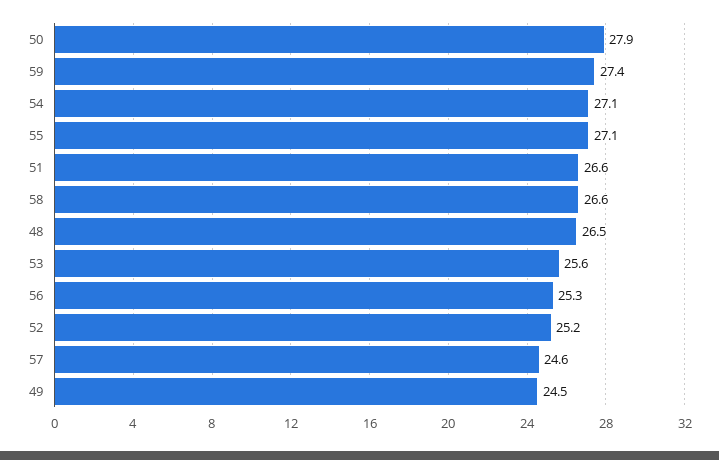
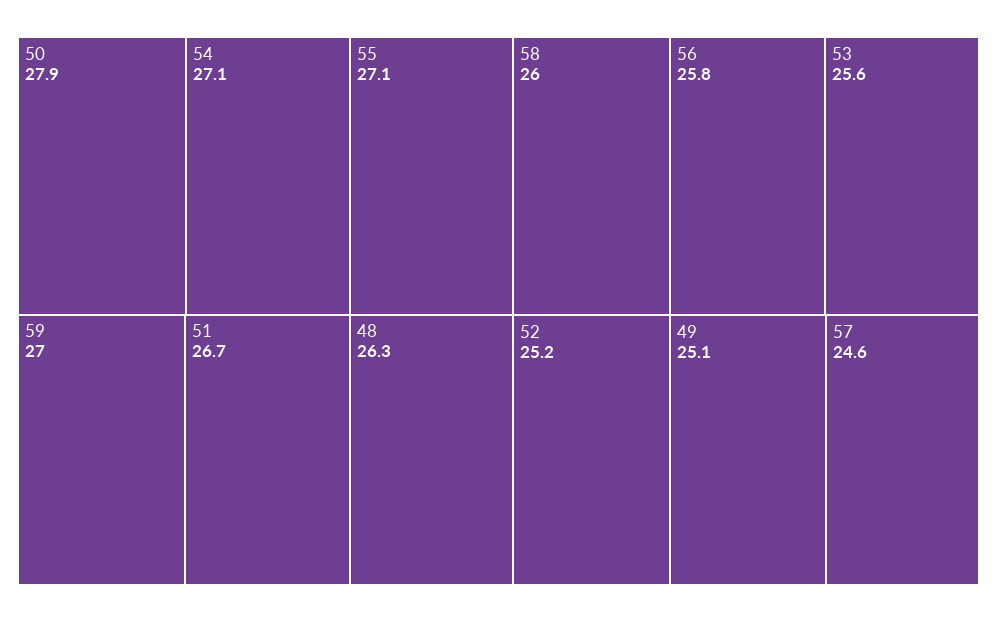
  {
    "50": 27.9,
-   "59": 27.4,
+   "59": 27,
    "54": 27.1,
    "55": 27.1,
-   "51": 26.6,
+   "51": 26.7,
-   "58": 26.6,
+   "58": 26,
-   "48": 26.5,
+   "48": 26.3,
    "53": 25.6,
-   "56": 25.3,
+   "56": 25.8,
    "52": 25.2,
    "57": 24.6,
-   "49": 24.5
+   "49": 25.1
  }

